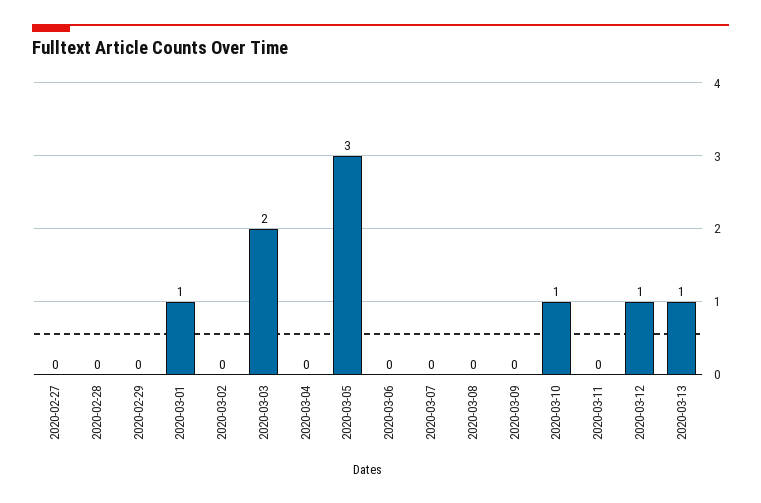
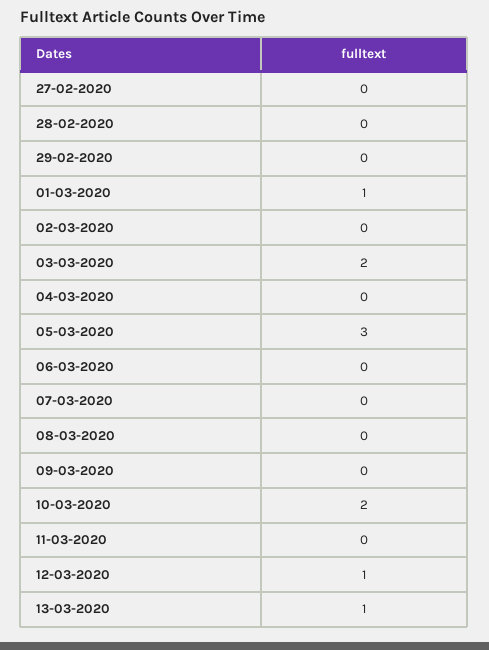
  {
    "2020-02-27": 0,
    "2020-02-28": 0,
    "2020-02-29": 0,
    "2020-03-01": 1,
    "2020-03-02": 0,
    "2020-03-03": 2,
    "2020-03-04": 0,
    "2020-03-05": 3,
    "2020-03-06": 0,
    "2020-03-07": 0,
    "2020-03-08": 0,
    "2020-03-09": 0,
-   "2020-03-10": 1,
+   "2020-03-10": 2,
    "2020-03-11": 0,
    "2020-03-12": 1,
    "2020-03-13": 1
  }

